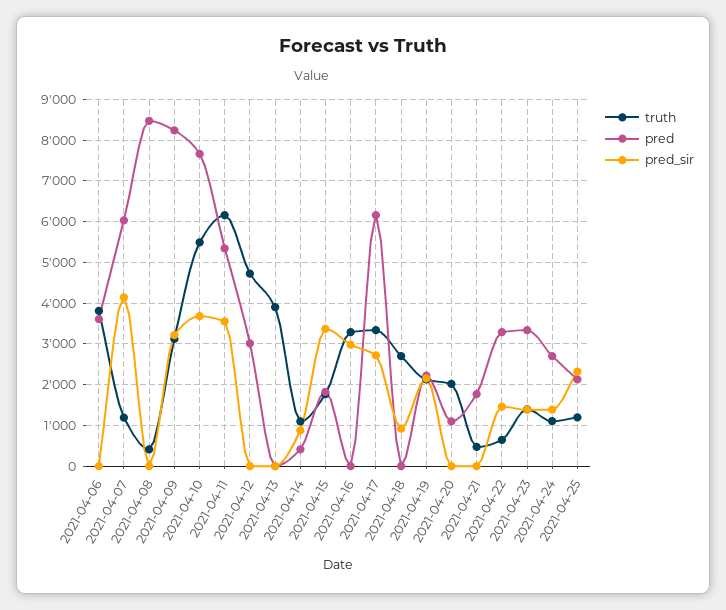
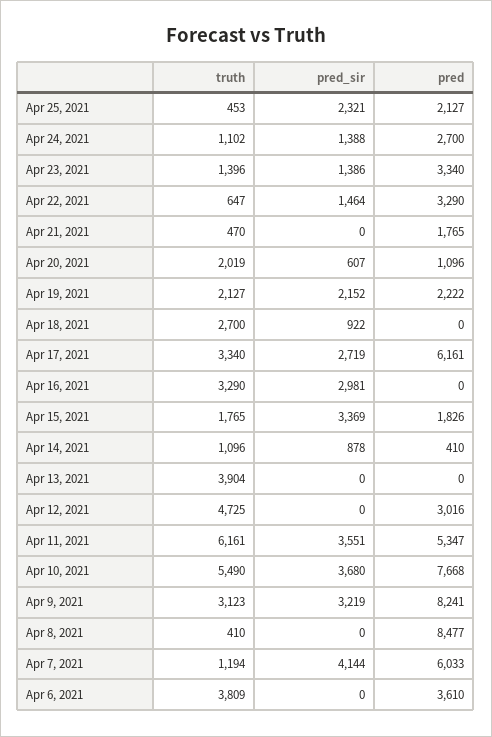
  {
    "truth": {
      "2021-04-06": 3809,
      "2021-04-07": 1194,
      "2021-04-08": 410,
      "2021-04-09": 3123,
      "2021-04-10": 5490,
      "2021-04-11": 6161,
      "2021-04-12": 4725,
      "2021-04-13": 3904,
      "2021-04-14": 1096,
      "2021-04-15": 1765,
      "2021-04-16": 3290,
      "2021-04-17": 3340,
      "2021-04-18": 2700,
      "2021-04-19": 2127,
      "2021-04-20": 2019,
      "2021-04-21": 470,
      "2021-04-22": 647,
      "2021-04-23": 1396,
      "2021-04-24": 1102,
-     "2021-04-25": 1200
+     "2021-04-25": 453
    },
    "pred": {
      "2021-04-06": 3610,
      "2021-04-07": 6033,
      "2021-04-08": 8477,
      "2021-04-09": 8241,
      "2021-04-10": 7668,
      "2021-04-11": 5347,
      "2021-04-12": 3016,
      "2021-04-13": 0,
      "2021-04-14": 410,
      "2021-04-15": 1826,
      "2021-04-16": 0,
      "2021-04-17": 6161,
      "2021-04-18": 0,
      "2021-04-19": 2222,
      "2021-04-20": 1096,
      "2021-04-21": 1765,
      "2021-04-22": 3290,
      "2021-04-23": 3340,
      "2021-04-24": 2700,
      "2021-04-25": 2127
    },
    "pred_sir": {
      "2021-04-06": 0,
      "2021-04-07": 4144,
      "2021-04-08": 0,
      "2021-04-09": 3219,
      "2021-04-10": 3680,
      "2021-04-11": 3551,
      "2021-04-12": 0,
      "2021-04-13": 0,
      "2021-04-14": 878,
      "2021-04-15": 3369,
      "2021-04-16": 2981,
      "2021-04-17": 2719,
      "2021-04-18": 922,
      "2021-04-19": 2152,
-     "2021-04-20": 0,
+     "2021-04-20": 607,
      "2021-04-21": 0,
      "2021-04-22": 1464,
      "2021-04-23": 1386,
      "2021-04-24": 1388,
      "2021-04-25": 2321
    }
  }

